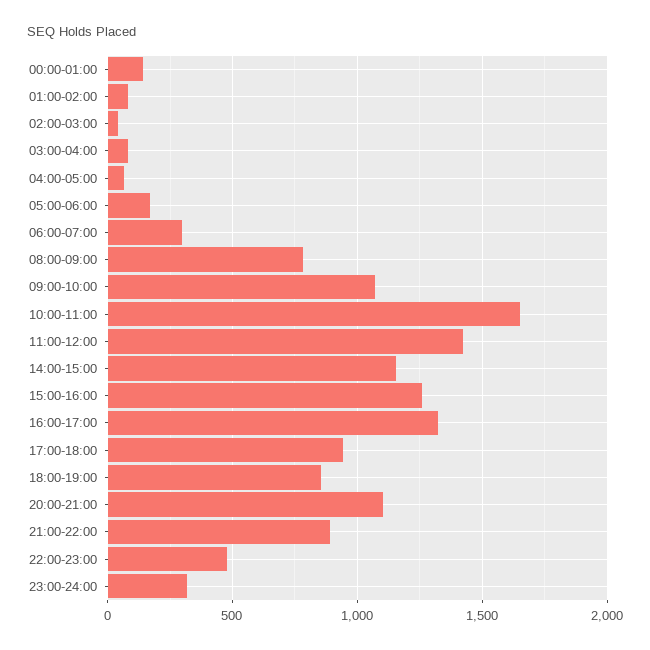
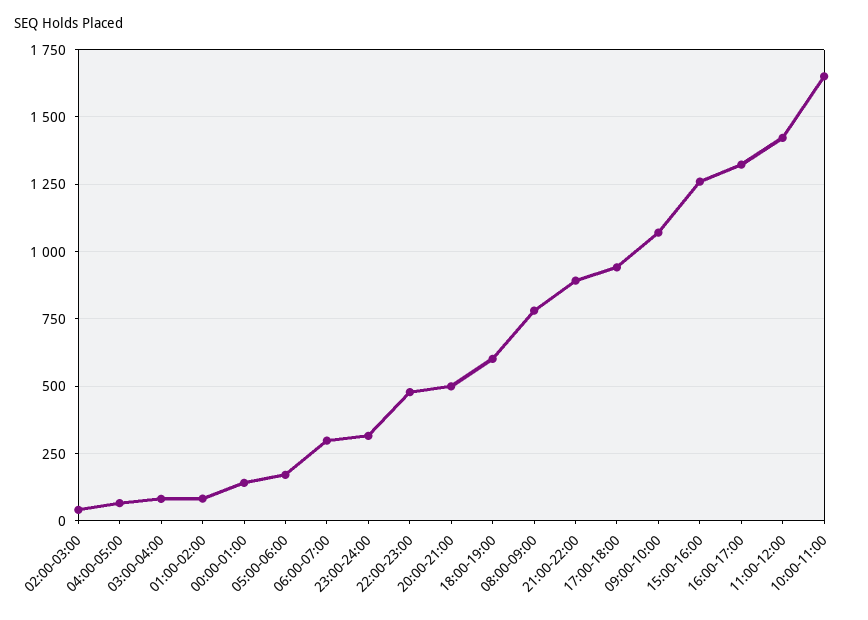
  {
    "00:00-01:00": 150,
    "01:00-02:00": 75,
    "02:00-03:00": 50,
    "03:00-04:00": 75,
    "04:00-05:00": 75,
    "05:00-06:00": 175,
    "06:00-07:00": 300,
    "08:00-09:00": 775,
    "09:00-10:00": 1075,
    "10:00-11:00": 1650,
    "11:00-12:00": 1425,
-   "14:00-15:00": 1150,
    "15:00-16:00": 1250,
    "16:00-17:00": 1325,
    "17:00-18:00": 950,
-   "18:00-19:00": 850,
+   "18:00-19:00": 600,
-   "20:00-21:00": 1100,
+   "20:00-21:00": 500,
    "21:00-22:00": 900,
    "22:00-23:00": 475,
    "23:00-24:00": 325
  }

